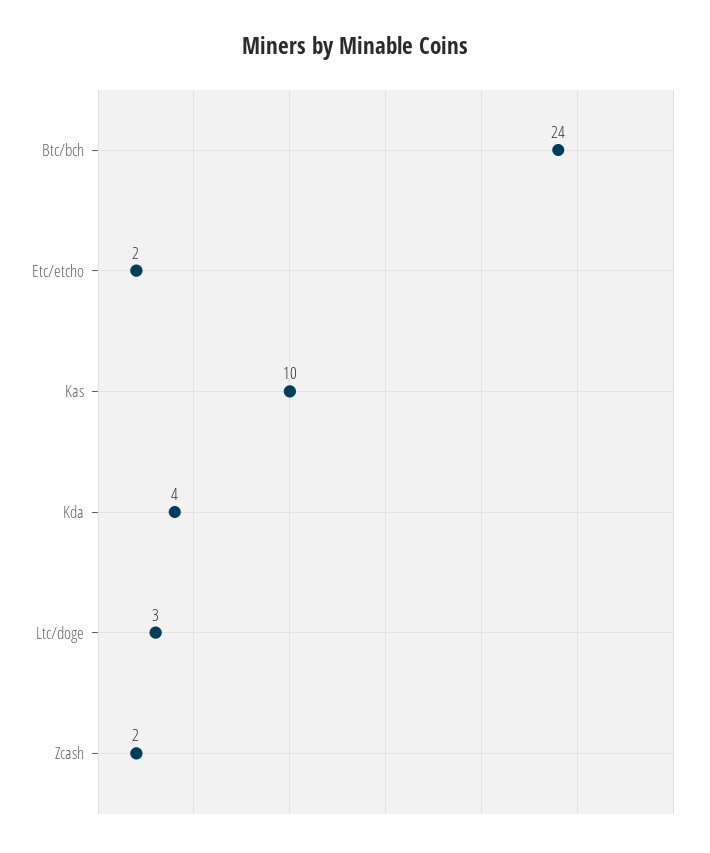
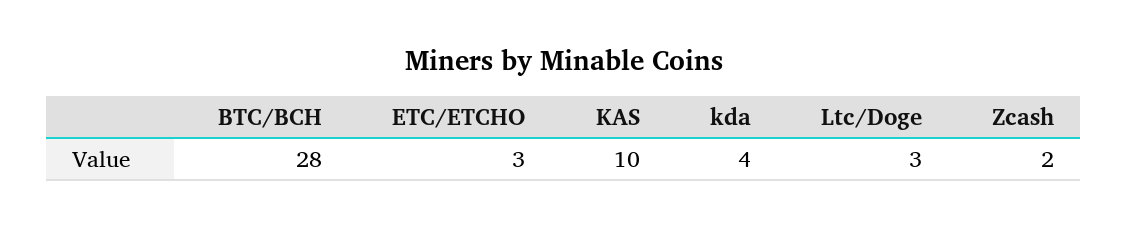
  {
-   "Btc/bch": 24,
+   "Btc/bch": 28,
-   "Etc/etcho": 2,
+   "Etc/etcho": 3,
    "Kas": 10,
    "Kda": 4,
    "Ltc/doge": 3,
    "Zcash": 2
  }

